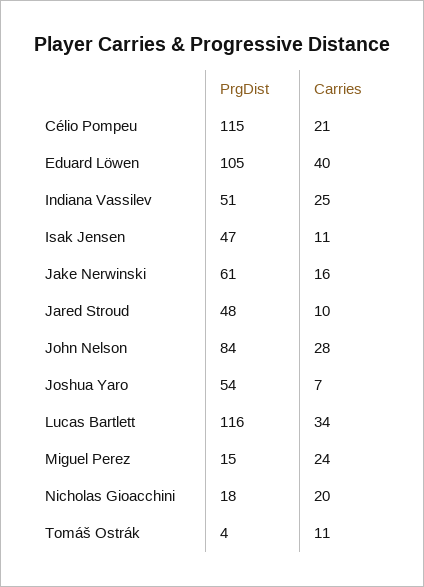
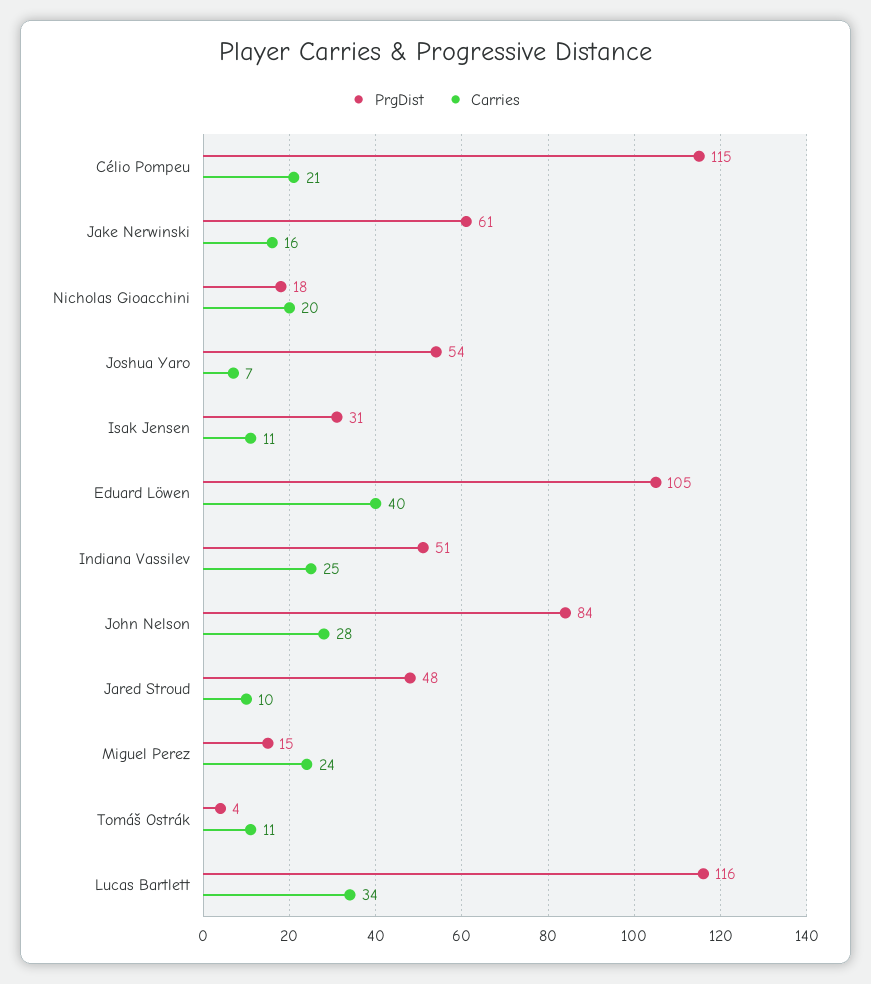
  {
    "PrgDist": {
      "Célio Pompeu": 115,
      "Eduard Löwen": 105,
      "Indiana Vassilev": 51,
-     "Isak Jensen": 47,
+     "Isak Jensen": 31,
      "Jake Nerwinski": 61,
      "Jared Stroud": 48,
      "John Nelson": 84,
      "Joshua Yaro": 54,
      "Lucas Bartlett": 116,
      "Miguel Perez": 15,
      "Nicholas Gioacchini": 18,
      "Tomáš Ostrák": 4
    },
    "Carries": {
      "Célio Pompeu": 21,
      "Eduard Löwen": 40,
      "Indiana Vassilev": 25,
      "Isak Jensen": 11,
      "Jake Nerwinski": 16,
      "Jared Stroud": 10,
      "John Nelson": 28,
      "Joshua Yaro": 7,
      "Lucas Bartlett": 34,
      "Miguel Perez": 24,
      "Nicholas Gioacchini": 20,
      "Tomáš Ostrák": 11
    }
  }

